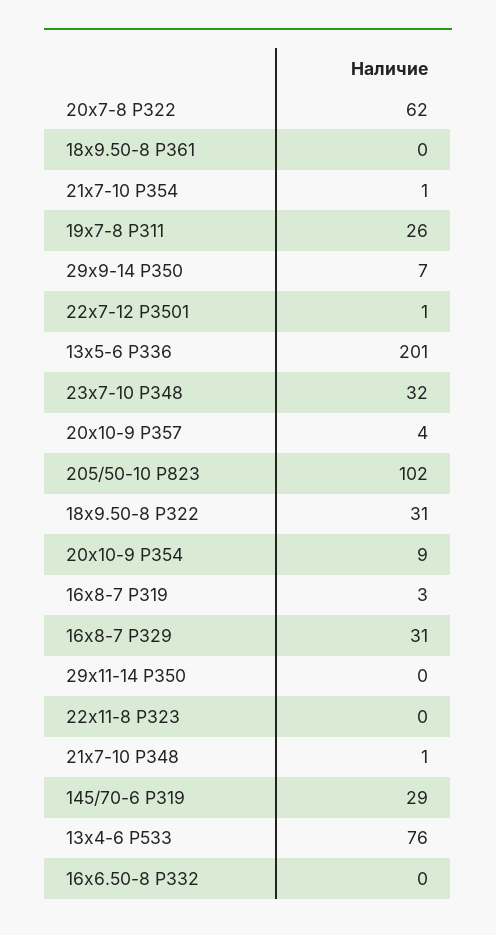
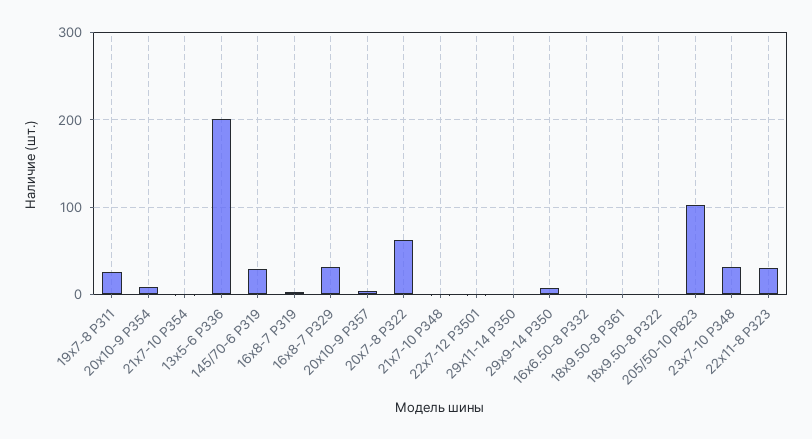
  {
    "20х7-8 P322": 62,
    "18х9.50-8 P361": 0,
    "21х7-10 P354": 1,
    "19х7-8 P311": 26,
    "29х9-14 P350": 7,
    "22х7-12 P3501": 1,
    "13х5-6 P336": 201,
    "23х7-10 P348": 32,
    "20х10-9 P357": 4,
    "205/50-10 P823": 102,
-   "18х9.50-8 P322": 31,
+   "18х9.50-8 P322": 0,
    "20х10-9 P354": 9,
    "16х8-7 P319": 3,
    "16х8-7 P329": 31,
    "29х11-14 P350": 0,
-   "22х11-8 P323": 0,
+   "22х11-8 P323": 30,
    "21х7-10 P348": 1,
    "145/70-6 P319": 29,
-   "13х4-6 P533": 76,
    "16х6.50-8 P332": 0
  }

